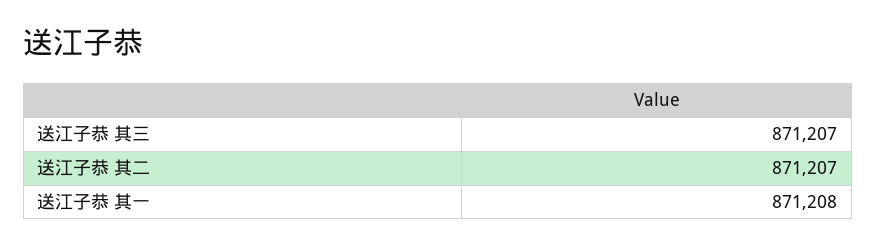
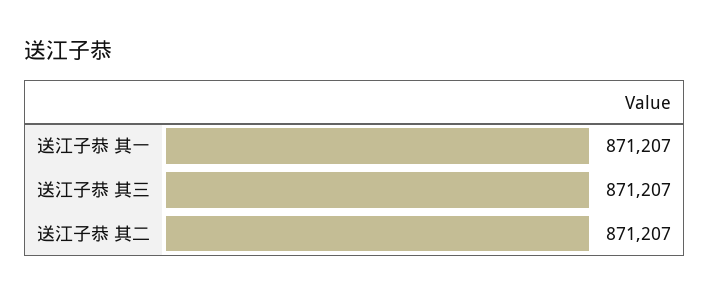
  {
    "送江子恭 其三": 871207,
    "送江子恭 其二": 871207,
-   "送江子恭 其一": 871208
+   "送江子恭 其一": 871207
  }

